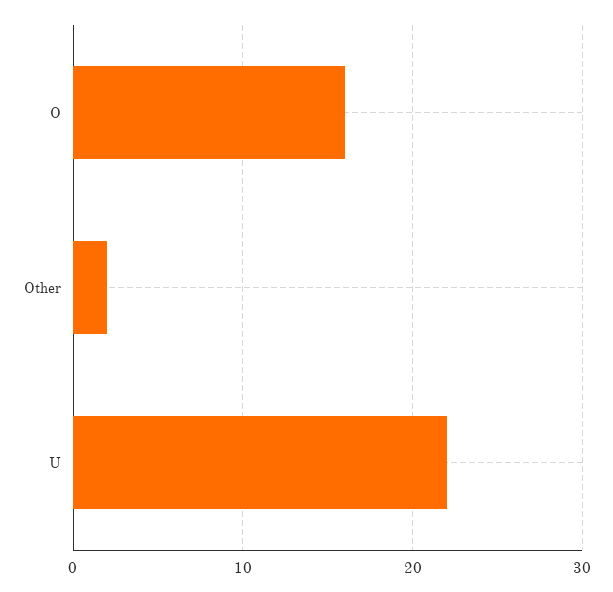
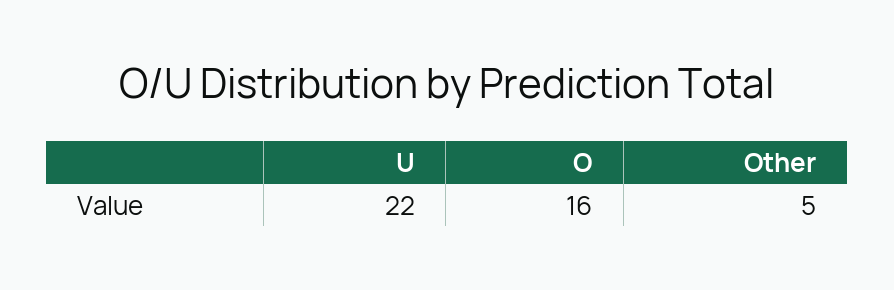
  {
    "O": 16,
-   "Other": 2,
+   "Other": 5,
    "U": 22
  }

